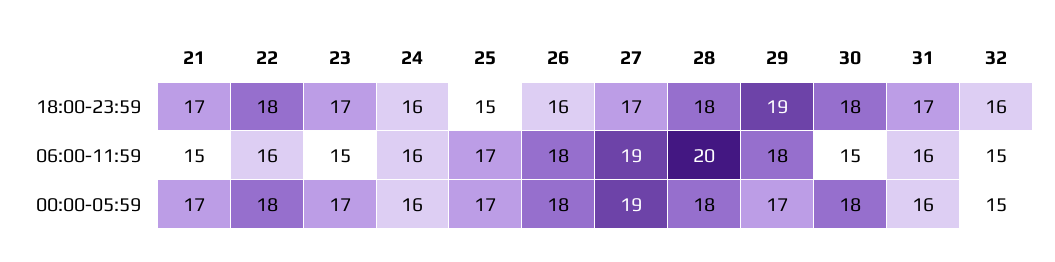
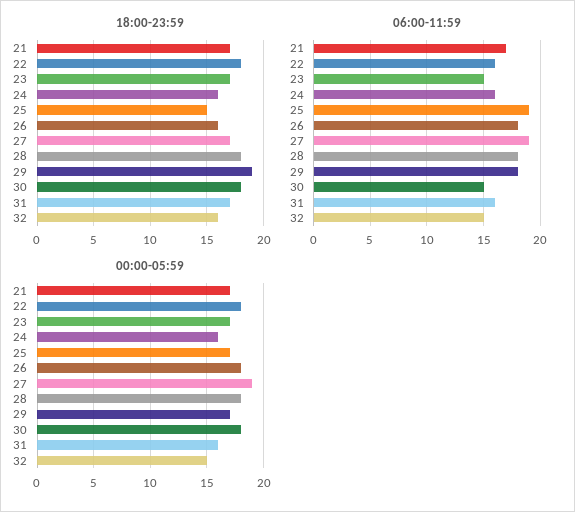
  {
    "18:00-23:59": {
      "21": 17,
      "22": 18,
      "23": 17,
      "24": 16,
      "25": 15,
      "26": 16,
      "27": 17,
      "28": 18,
      "29": 19,
      "30": 18,
      "31": 17,
      "32": 16
    },
    "06:00-11:59": {
-     "21": 15,
+     "21": 17,
      "22": 16,
      "23": 15,
      "24": 16,
-     "25": 17,
+     "25": 19,
      "26": 18,
      "27": 19,
-     "28": 20,
+     "28": 18,
      "29": 18,
      "30": 15,
      "31": 16,
      "32": 15
    },
    "00:00-05:59": {
      "21": 17,
      "22": 18,
      "23": 17,
      "24": 16,
      "25": 17,
      "26": 18,
      "27": 19,
      "28": 18,
      "29": 17,
      "30": 18,
      "31": 16,
      "32": 15
    }
  }

